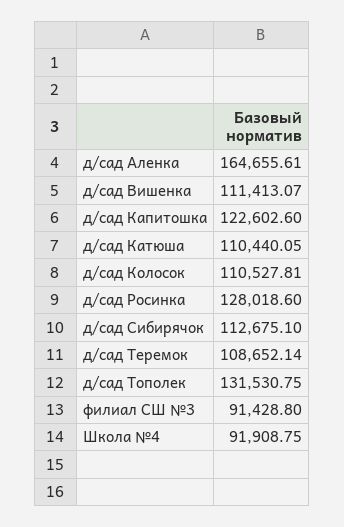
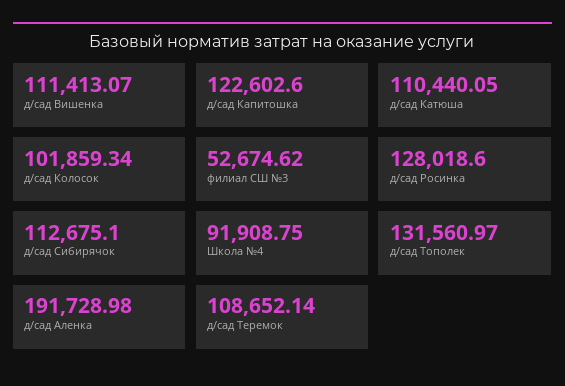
  {
-   "д/сад Аленка": 164655.61,
+   "д/сад Аленка": 191728.98,
    "д/сад Вишенка": 111413.07,
    "д/сад Капитошка": 122602.6,
    "д/сад Катюша": 110440.05,
-   "д/сад Колосок": 110527.81,
+   "д/сад Колосок": 101859.34,
    "д/сад Росинка": 128018.6,
    "д/сад Сибирячок": 112675.1,
    "д/сад Теремок": 108652.14,
-   "д/сад Тополек": 131530.75,
+   "д/сад Тополек": 131560.97,
-   "филиал СШ №3": 91428.8,
+   "филиал СШ №3": 52674.62,
    "Школа №4": 91908.75
  }

